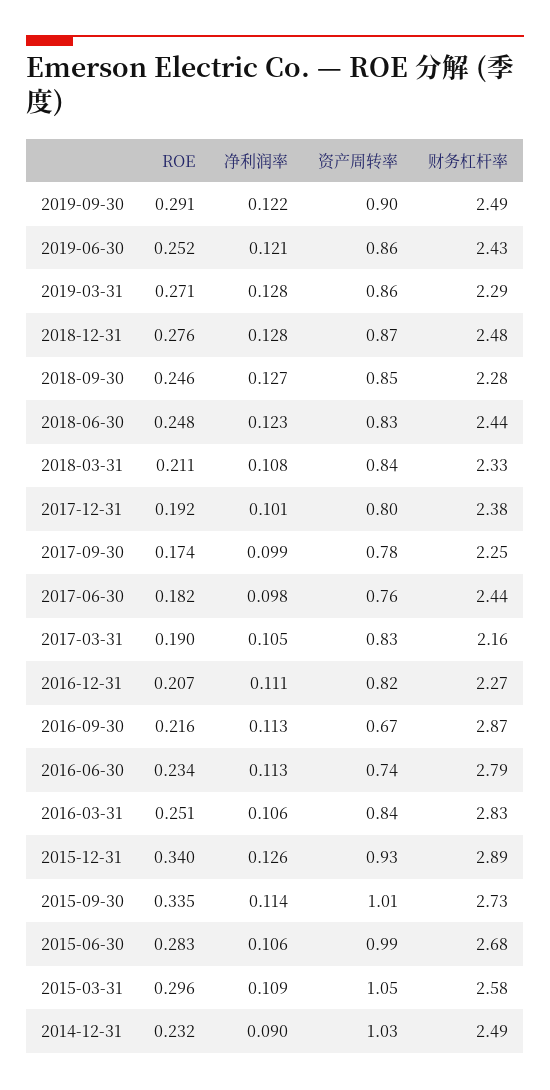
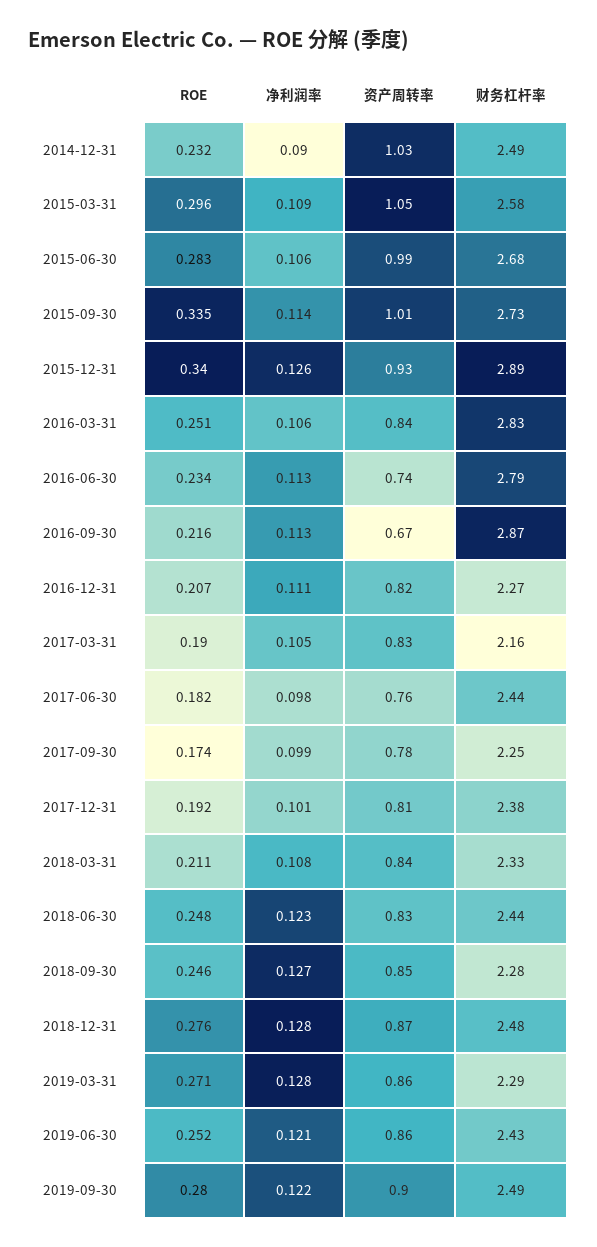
  {
    "ROE": {
-     "2019-09-30": 0.291,
+     "2019-09-30": 0.28,
      "2019-06-30": 0.252,
      "2019-03-31": 0.271,
      "2018-12-31": 0.276,
      "2018-09-30": 0.246,
      "2018-06-30": 0.248,
      "2018-03-31": 0.211,
      "2017-12-31": 0.192,
      "2017-09-30": 0.174,
      "2017-06-30": 0.182,
      "2017-03-31": 0.19,
      "2016-12-31": 0.207,
      "2016-09-30": 0.216,
      "2016-06-30": 0.234,
      "2016-03-31": 0.251,
      "2015-12-31": 0.34,
      "2015-09-30": 0.335,
      "2015-06-30": 0.283,
      "2015-03-31": 0.296,
      "2014-12-31": 0.232
    },
    "净利润率": {
      "2019-09-30": 0.122,
      "2019-06-30": 0.121,
      "2019-03-31": 0.128,
      "2018-12-31": 0.128,
      "2018-09-30": 0.127,
      "2018-06-30": 0.123,
      "2018-03-31": 0.108,
      "2017-12-31": 0.101,
      "2017-09-30": 0.099,
      "2017-06-30": 0.098,
      "2017-03-31": 0.105,
      "2016-12-31": 0.111,
      "2016-09-30": 0.113,
      "2016-06-30": 0.113,
      "2016-03-31": 0.106,
      "2015-12-31": 0.126,
      "2015-09-30": 0.114,
      "2015-06-30": 0.106,
      "2015-03-31": 0.109,
      "2014-12-31": 0.09
    },
    "资产周转率": {
      "2019-09-30": 0.9,
      "2019-06-30": 0.86,
      "2019-03-31": 0.86,
      "2018-12-31": 0.87,
      "2018-09-30": 0.85,
      "2018-06-30": 0.83,
      "2018-03-31": 0.84,
-     "2017-12-31": 0.8,
+     "2017-12-31": 0.81,
      "2017-09-30": 0.78,
      "2017-06-30": 0.76,
      "2017-03-31": 0.83,
      "2016-12-31": 0.82,
      "2016-09-30": 0.67,
      "2016-06-30": 0.74,
      "2016-03-31": 0.84,
      "2015-12-31": 0.93,
      "2015-09-30": 1.01,
      "2015-06-30": 0.99,
      "2015-03-31": 1.05,
      "2014-12-31": 1.03
    },
    "财务杠杆率": {
      "2019-09-30": 2.49,
      "2019-06-30": 2.43,
      "2019-03-31": 2.29,
      "2018-12-31": 2.48,
      "2018-09-30": 2.28,
      "2018-06-30": 2.44,
      "2018-03-31": 2.33,
      "2017-12-31": 2.38,
      "2017-09-30": 2.25,
      "2017-06-30": 2.44,
      "2017-03-31": 2.16,
      "2016-12-31": 2.27,
      "2016-09-30": 2.87,
      "2016-06-30": 2.79,
      "2016-03-31": 2.83,
      "2015-12-31": 2.89,
      "2015-09-30": 2.73,
      "2015-06-30": 2.68,
      "2015-03-31": 2.58,
      "2014-12-31": 2.49
    }
  }

